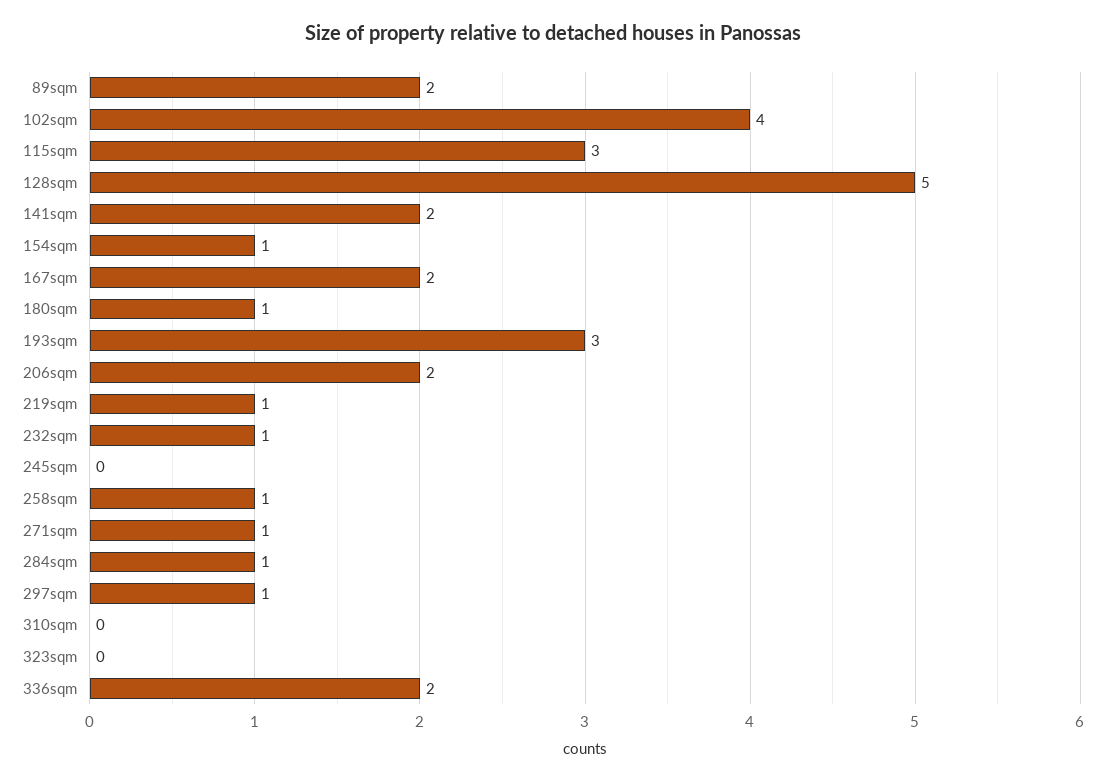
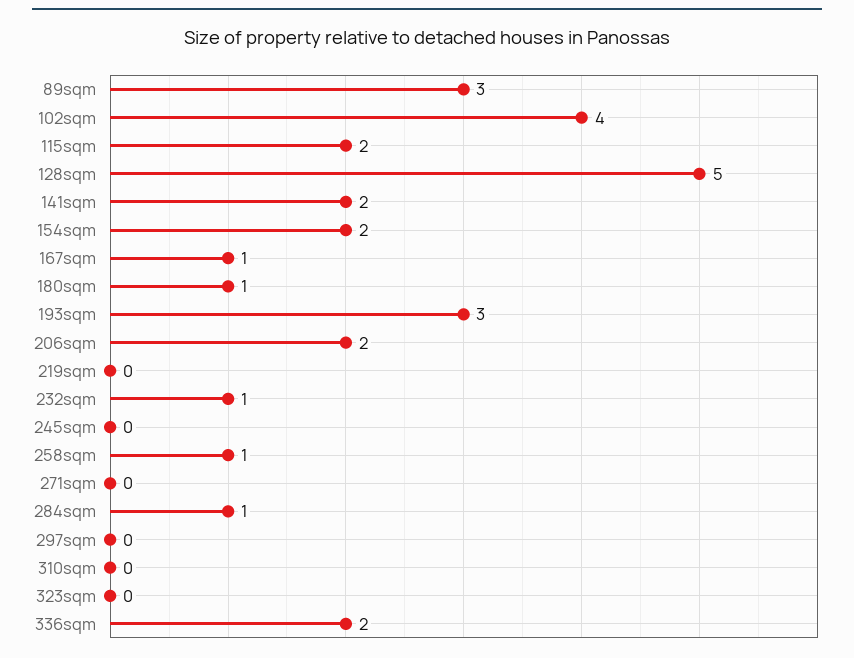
  {
-   "89sqm": 2,
+   "89sqm": 3,
    "102sqm": 4,
-   "115sqm": 3,
+   "115sqm": 2,
    "128sqm": 5,
    "141sqm": 2,
-   "154sqm": 1,
+   "154sqm": 2,
-   "167sqm": 2,
+   "167sqm": 1,
    "180sqm": 1,
    "193sqm": 3,
    "206sqm": 2,
-   "219sqm": 1,
+   "219sqm": 0,
    "232sqm": 1,
    "245sqm": 0,
    "258sqm": 1,
-   "271sqm": 1,
+   "271sqm": 0,
    "284sqm": 1,
-   "297sqm": 1,
+   "297sqm": 0,
    "310sqm": 0,
    "323sqm": 0,
    "336sqm": 2
  }

